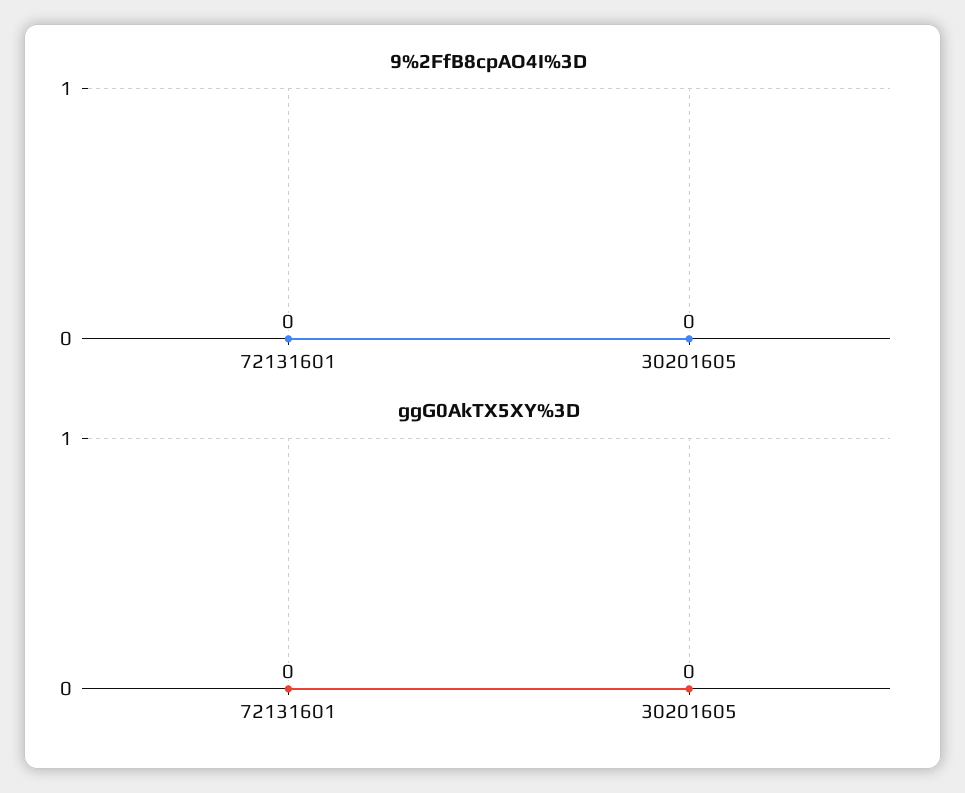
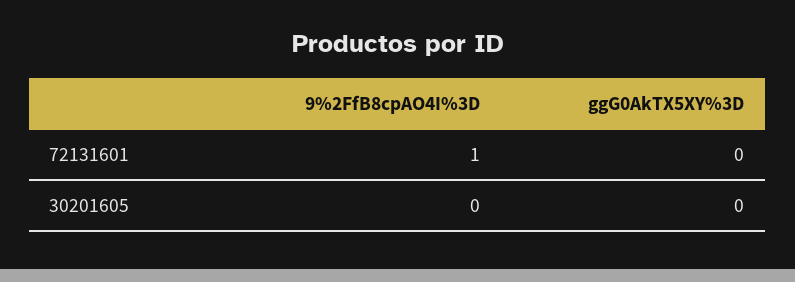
  {
    "9%2FfB8cpAO4I%3D": {
-     "72131601": 0,
+     "72131601": 1,
      "30201605": 0
    },
    "ggG0AkTX5XY%3D": {
      "72131601": 0,
      "30201605": 0
    }
  }

